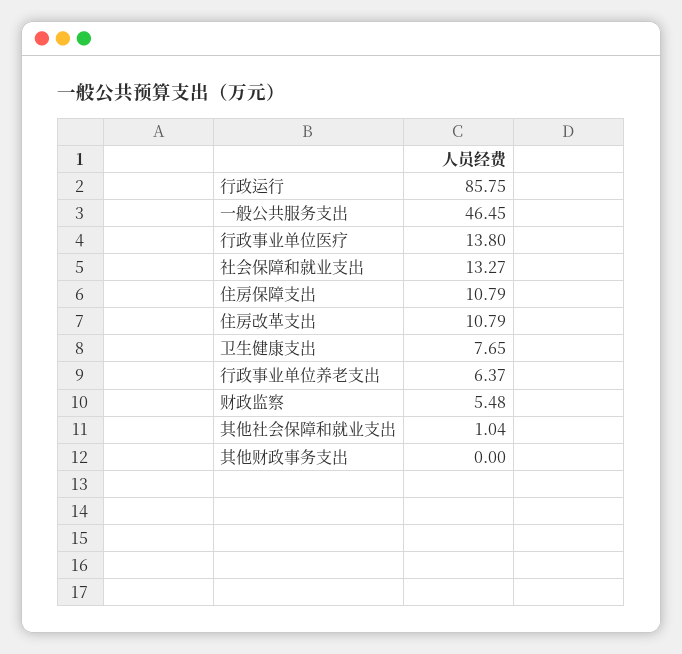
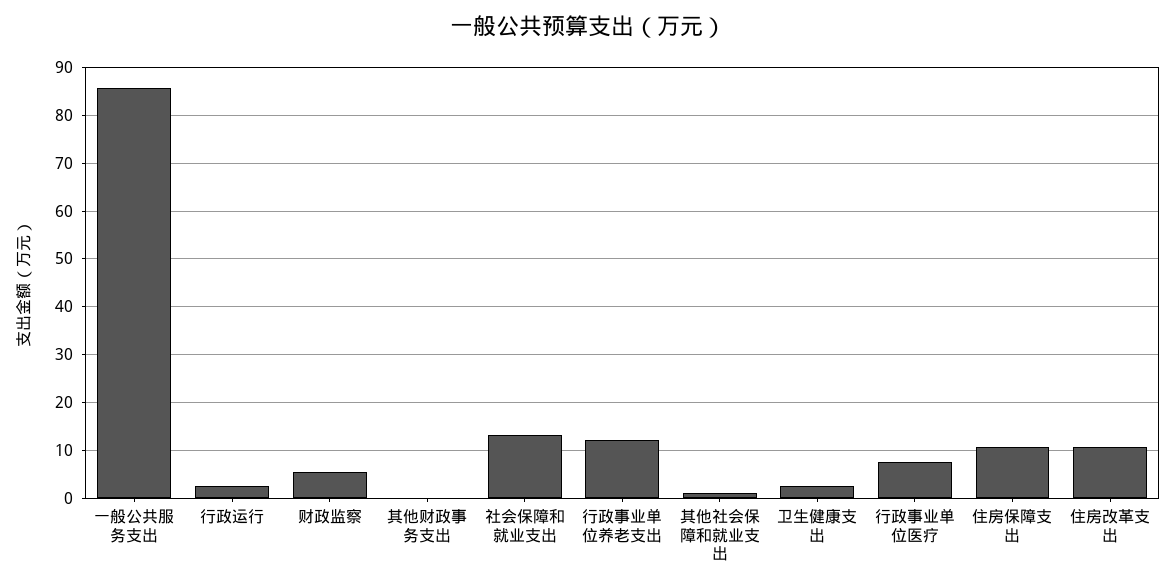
  {
-   "行政运行": 85.75,
+   "行政运行": 2,
-   "一般公共服务支出": 46.45,
+   "一般公共服务支出": 86,
-   "行政事业单位医疗": 13.8,
+   "行政事业单位医疗": 8,
    "社会保障和就业支出": 13.27,
    "住房保障支出": 10.79,
    "住房改革支出": 10.79,
-   "卫生健康支出": 7.65,
+   "卫生健康支出": 2,
-   "行政事业单位养老支出": 6.37,
+   "行政事业单位养老支出": 12,
    "财政监察": 5.48,
    "其他社会保障和就业支出": 1.04,
    "其他财政事务支出": 0
  }

